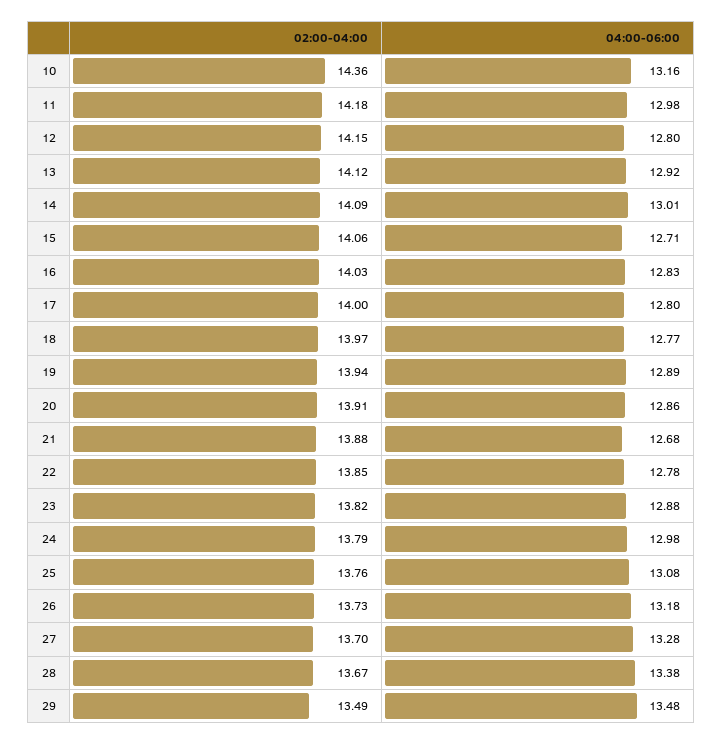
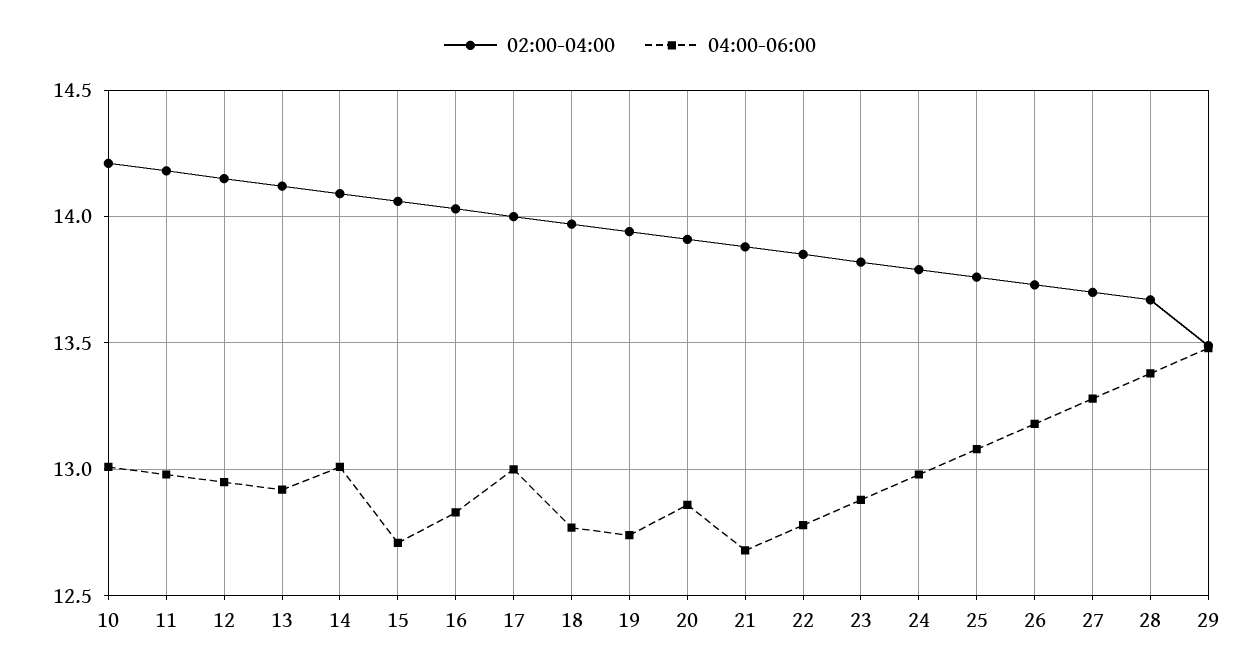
  {
    "02:00-04:00": {
-     "10": 14.36,
+     "10": 14.2,
      "11": 14.18,
      "12": 14.15,
      "13": 14.12,
      "14": 14.09,
      "15": 14.06,
      "16": 14.03,
      "17": 14,
      "18": 13.97,
      "19": 13.94,
      "20": 13.91,
      "21": 13.88,
      "22": 13.85,
      "23": 13.82,
      "24": 13.79,
      "25": 13.76,
      "26": 13.73,
      "27": 13.7,
      "28": 13.67,
      "29": 13.49
    },
    "04:00-06:00": {
-     "10": 13.16,
+     "10": 13,
      "11": 12.98,
-     "12": 12.8,
+     "12": 12.95,
      "13": 12.92,
      "14": 13.01,
      "15": 12.71,
      "16": 12.83,
-     "17": 12.8,
+     "17": 13,
      "18": 12.77,
-     "19": 12.89,
+     "19": 12.75,
      "20": 12.86,
      "21": 12.68,
      "22": 12.78,
      "23": 12.88,
      "24": 12.98,
      "25": 13.08,
      "26": 13.18,
      "27": 13.28,
      "28": 13.38,
      "29": 13.48
    }
  }

